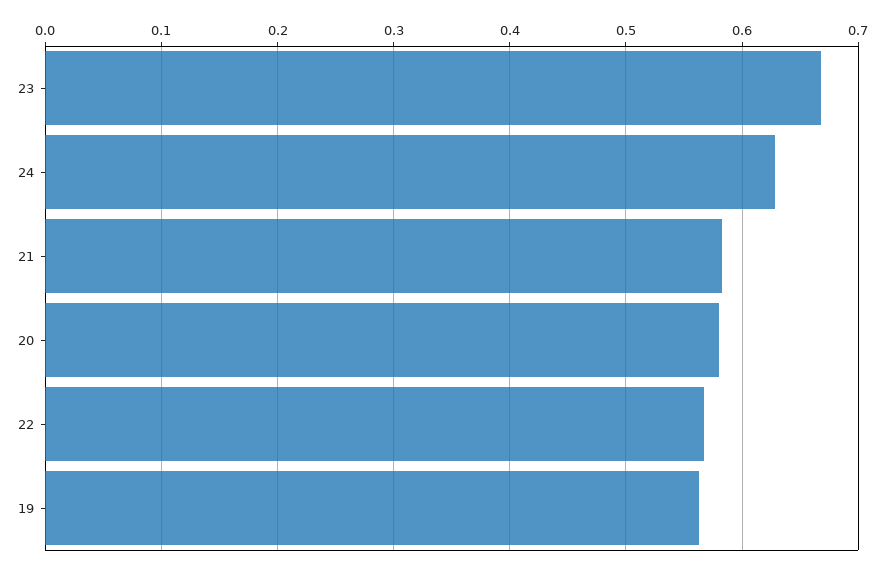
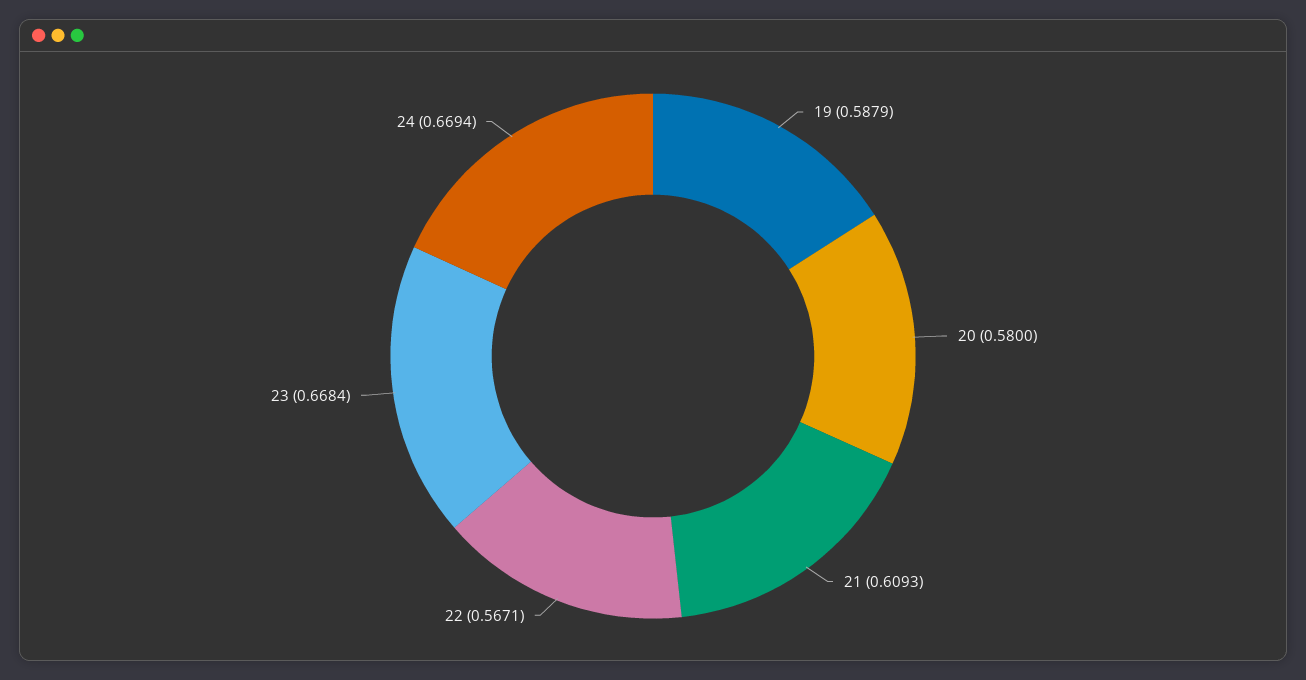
  {
    "23": 0.6684,
-   "24": 0.63,
+   "24": 0.6694,
-   "21": 0.58,
+   "21": 0.6093,
    "20": 0.58,
    "22": 0.5671,
-   "19": 0.56
+   "19": 0.5879
  }

